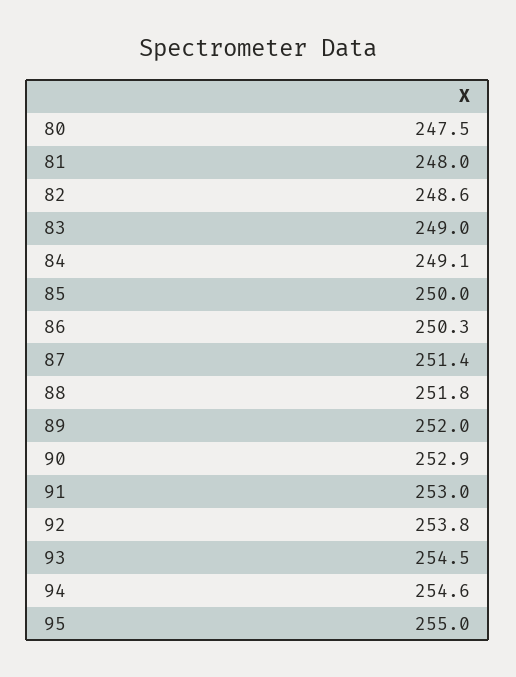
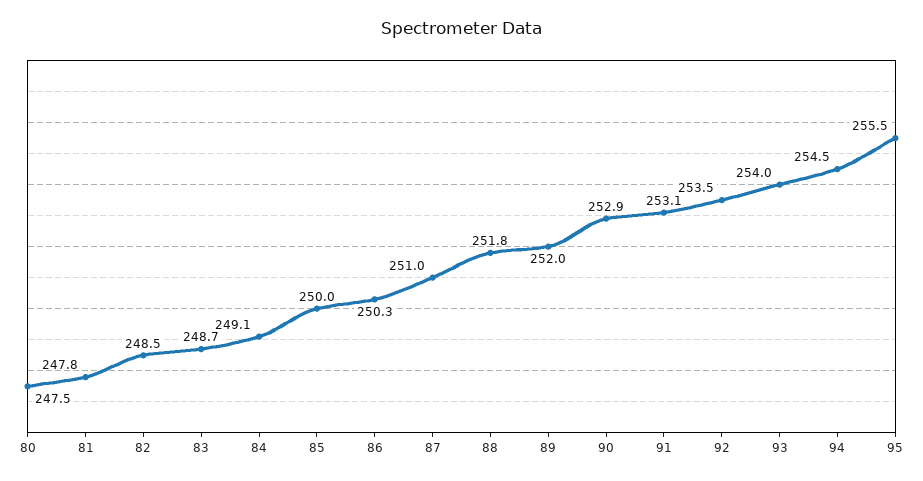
  {
    "80": 247.5,
-   "81": 248,
+   "81": 247.8,
-   "82": 248.6,
+   "82": 248.5,
-   "83": 249,
+   "83": 248.7,
    "84": 249.1,
    "85": 250,
    "86": 250.3,
-   "87": 251.4,
+   "87": 251,
    "88": 251.8,
    "89": 252,
    "90": 252.9,
-   "91": 253,
+   "91": 253.1,
-   "92": 253.8,
+   "92": 253.5,
-   "93": 254.5,
+   "93": 254,
-   "94": 254.6,
+   "94": 254.5,
-   "95": 255
+   "95": 255.5
  }

